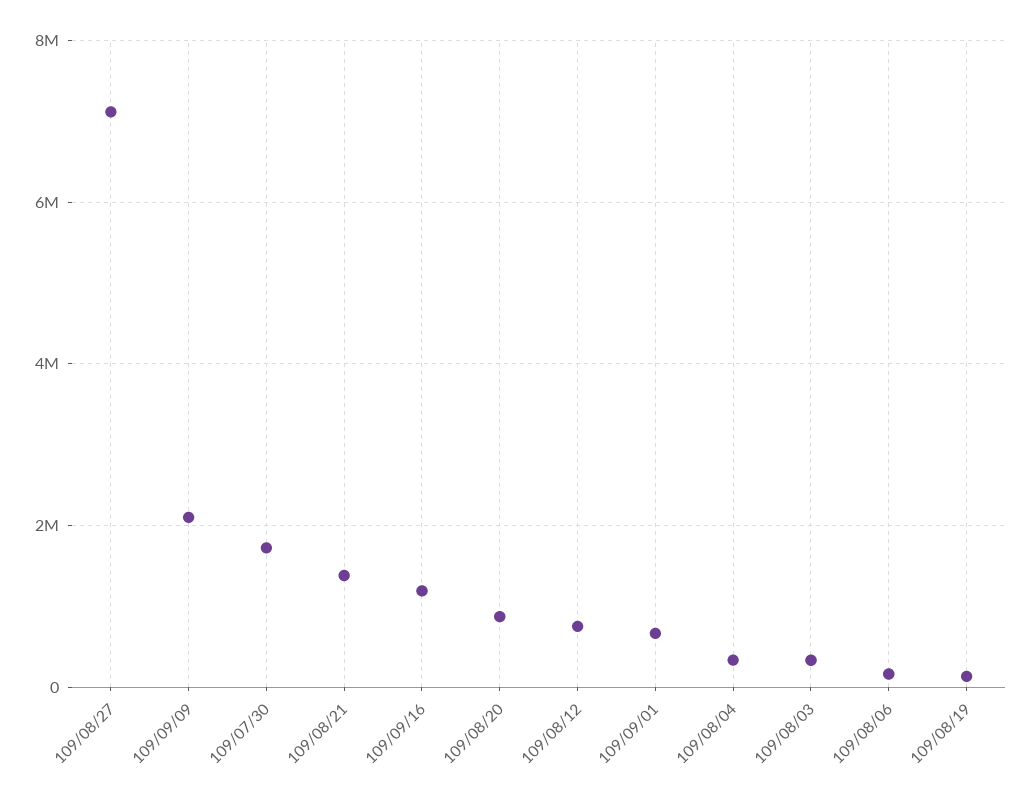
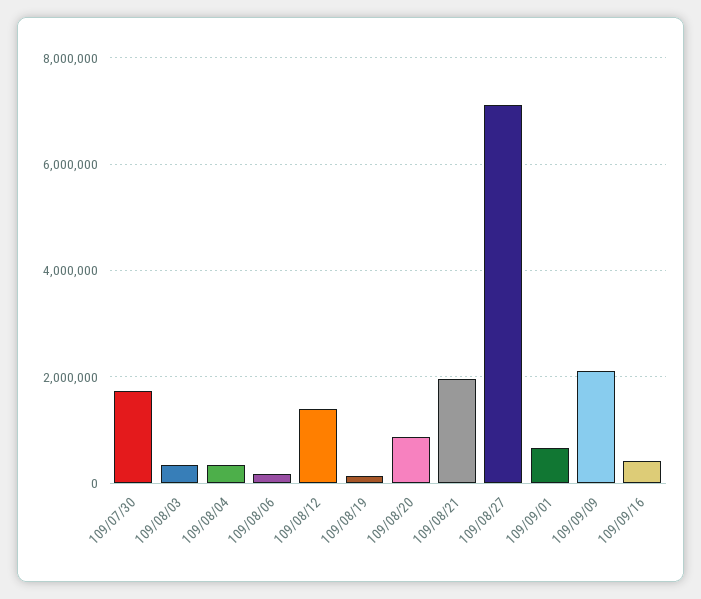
  {
    "109/08/27": 7200000,
    "109/09/09": 2200000,
    "109/07/30": 1800000,
-   "109/08/21": 1400000,
+   "109/08/21": 2000000,
-   "109/09/16": 1200000,
+   "109/09/16": 400000,
    "109/08/20": 800000,
-   "109/08/12": 800000,
+   "109/08/12": 1400000,
    "109/09/01": 600000,
    "109/08/04": 400000,
    "109/08/03": 400000,
    "109/08/06": 200000,
    "109/08/19": 200000
  }

